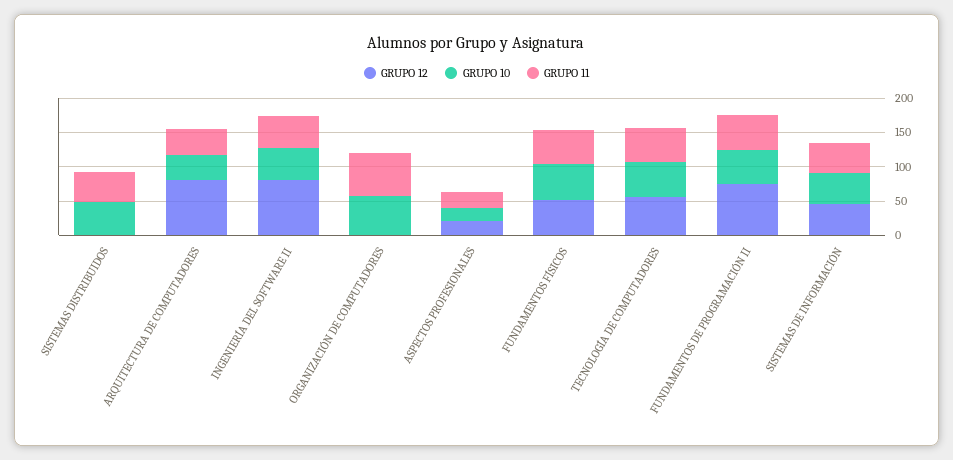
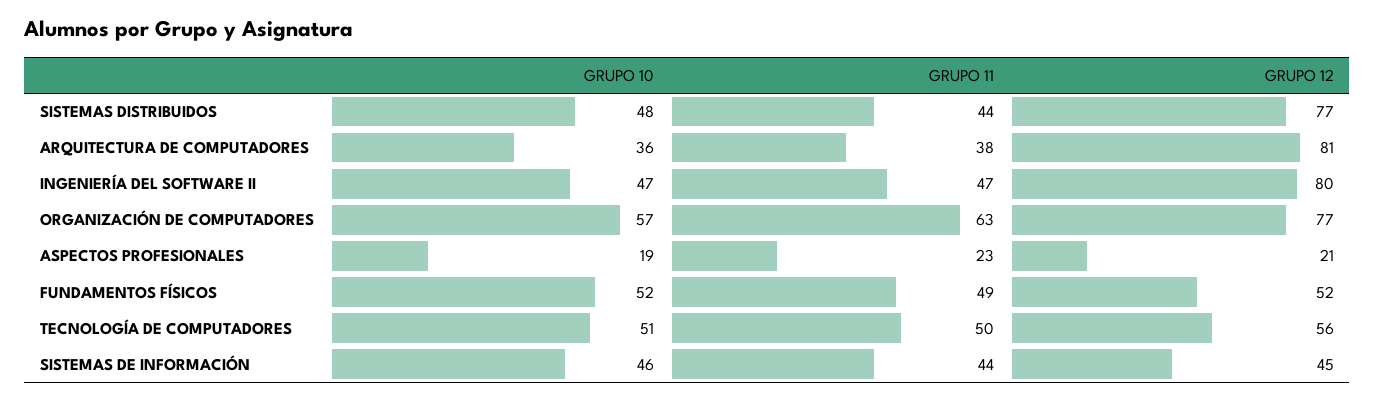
  {
    "GRUPO 12": {
-     "SISTEMAS DISTRIBUIDOS": 0,
+     "SISTEMAS DISTRIBUIDOS": 77,
      "ARQUITECTURA DE COMPUTADORES": 81,
      "INGENIERÍA DEL SOFTWARE II": 80,
-     "ORGANIZACIÓN DE COMPUTADORES": 0,
+     "ORGANIZACIÓN DE COMPUTADORES": 77,
      "ASPECTOS PROFESIONALES": 21,
      "FUNDAMENTOS FÍSICOS": 52,
      "TECNOLOGÍA DE COMPUTADORES": 56,
-     "FUNDAMENTOS DE PROGRAMACIÓN II": 75,
      "SISTEMAS DE INFORMACIÓN": 45
    },
    "GRUPO 10": {
      "SISTEMAS DISTRIBUIDOS": 48,
      "ARQUITECTURA DE COMPUTADORES": 36,
      "INGENIERÍA DEL SOFTWARE II": 47,
      "ORGANIZACIÓN DE COMPUTADORES": 57,
      "ASPECTOS PROFESIONALES": 19,
      "FUNDAMENTOS FÍSICOS": 52,
      "TECNOLOGÍA DE COMPUTADORES": 51,
-     "FUNDAMENTOS DE PROGRAMACIÓN II": 50,
      "SISTEMAS DE INFORMACIÓN": 46
    },
    "GRUPO 11": {
      "SISTEMAS DISTRIBUIDOS": 44,
      "ARQUITECTURA DE COMPUTADORES": 38,
      "INGENIERÍA DEL SOFTWARE II": 47,
      "ORGANIZACIÓN DE COMPUTADORES": 63,
      "ASPECTOS PROFESIONALES": 23,
      "FUNDAMENTOS FÍSICOS": 49,
      "TECNOLOGÍA DE COMPUTADORES": 50,
-     "FUNDAMENTOS DE PROGRAMACIÓN II": 50,
      "SISTEMAS DE INFORMACIÓN": 44
    }
  }

